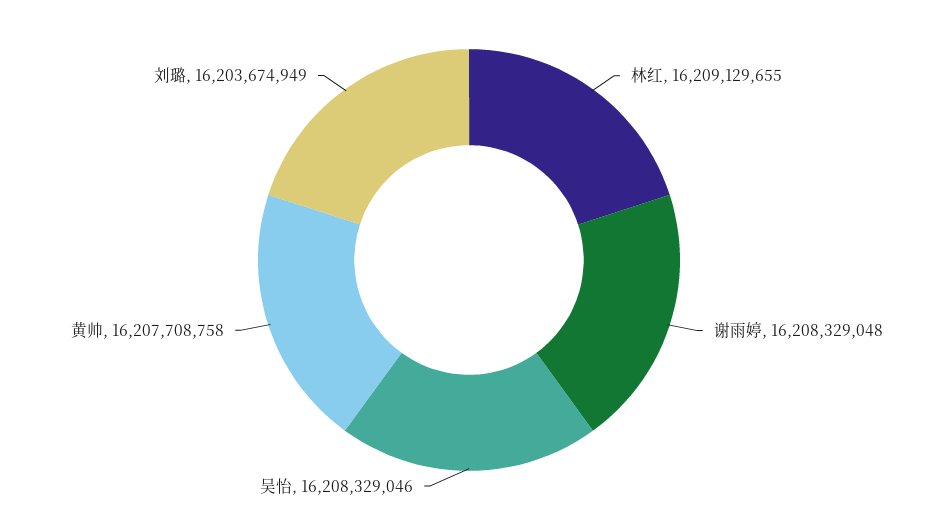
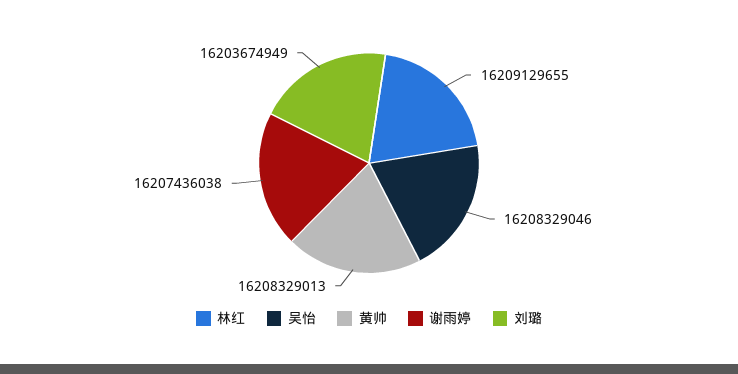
  {
    "林红": 16209129655,
-   "谢雨婷": 16208329048,
+   "谢雨婷": 16207436038,
    "吴怡": 16208329046,
-   "黄帅": 16207708758,
+   "黄帅": 16208329013,
    "刘璐": 16203674949
  }

